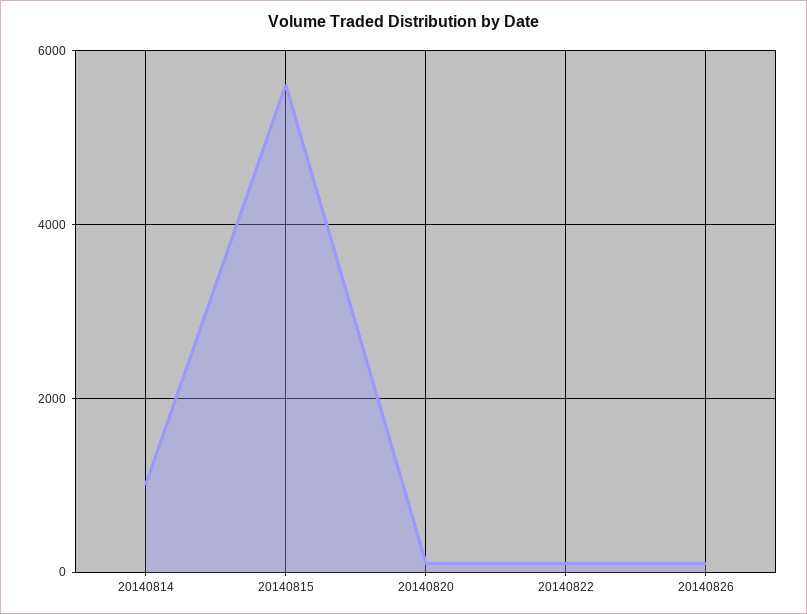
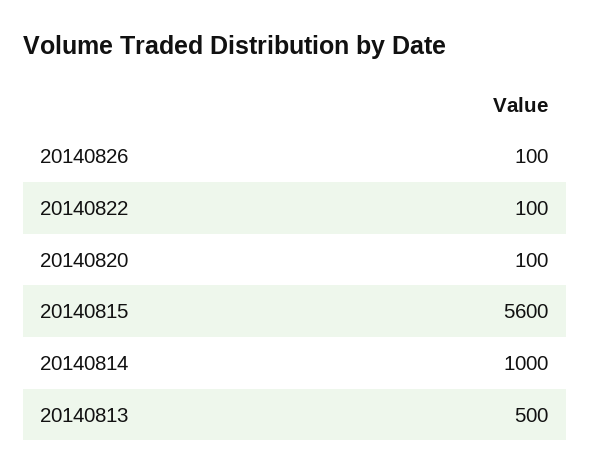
  {
    "20140814": 1000,
    "20140815": 5600,
    "20140820": 100,
    "20140822": 100,
-   "20140826": 100
+   "20140826": 100,
+   "20140813": 500
  }

